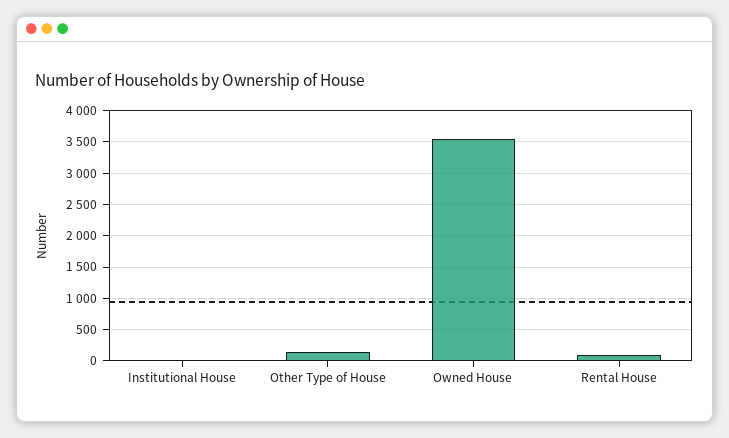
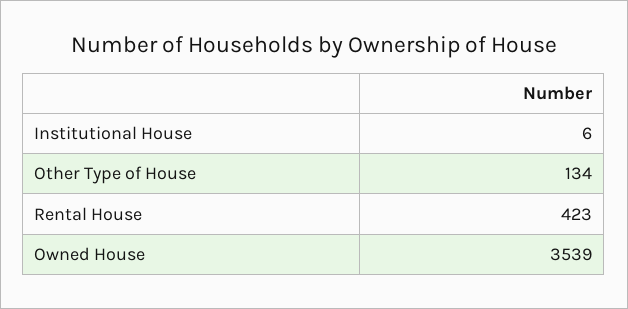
  {
    "Institutional House": 6,
    "Other Type of House": 134,
    "Owned House": 3539,
-   "Rental House": 100
+   "Rental House": 423
  }

